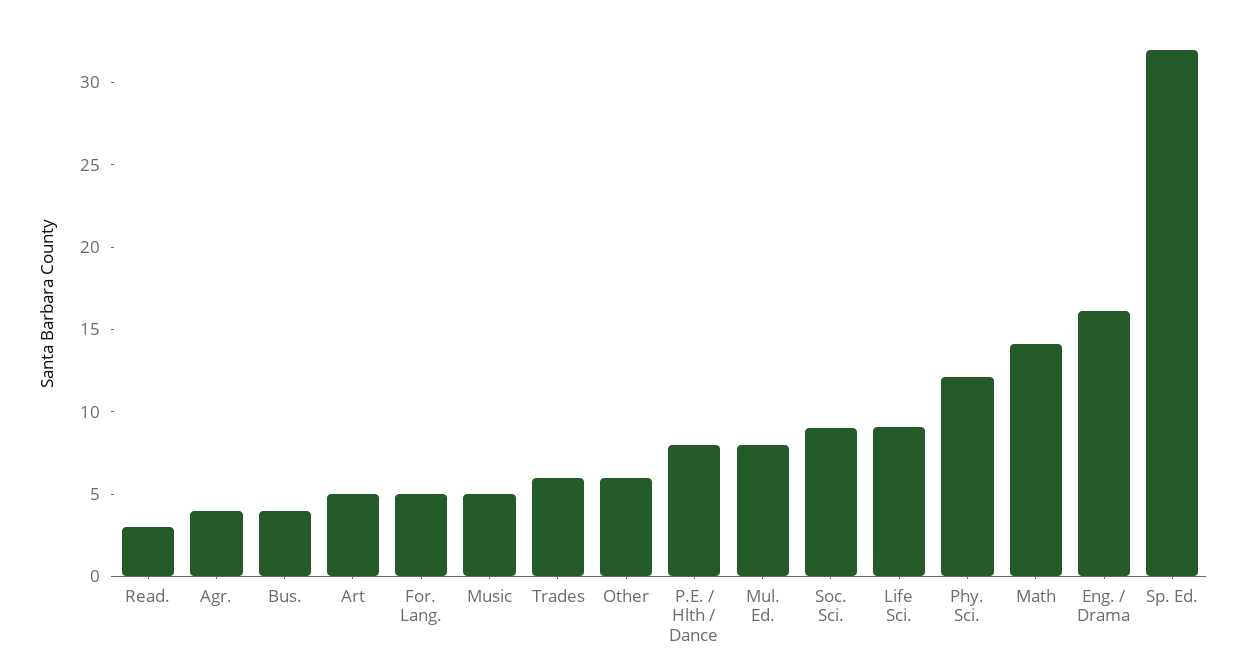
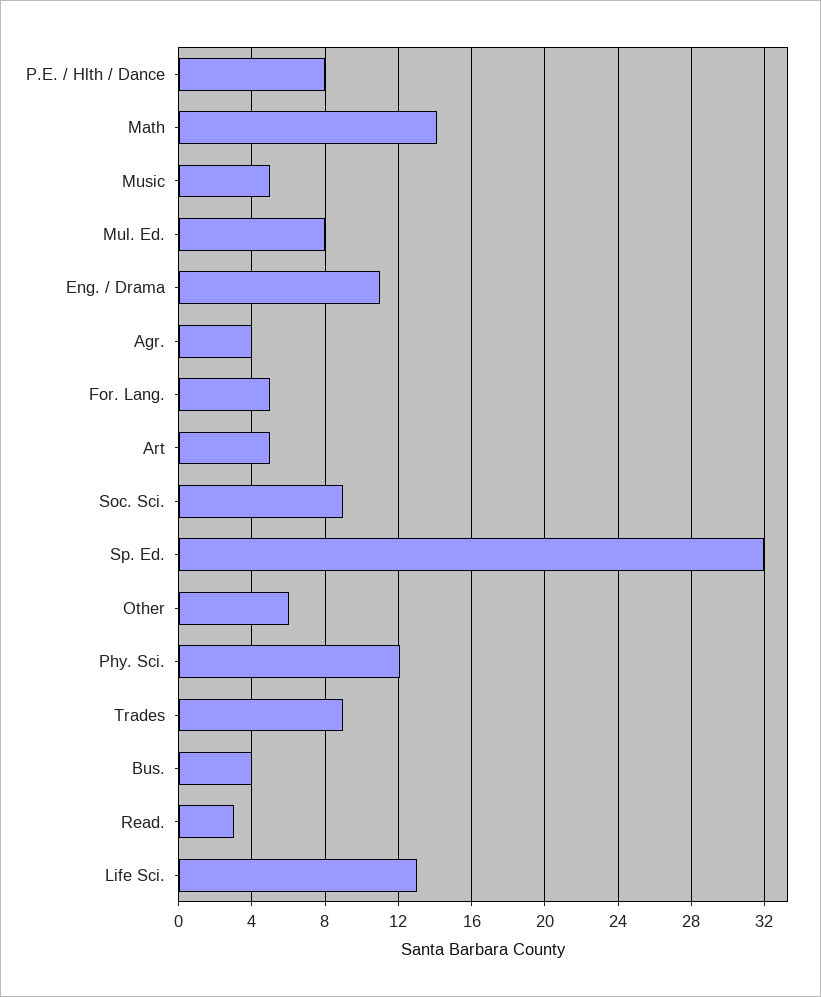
  {
    "Read.": 3,
    "Agr.": 4,
    "Bus.": 4,
    "Art": 5,
    "For. Lang.": 5,
    "Music": 5,
-   "Trades": 6,
+   "Trades": 9,
    "Other": 6,
    "P.E. / Hlth / Dance": 8,
    "Mul. Ed.": 8,
    "Soc. Sci.": 9,
-   "Life Sci.": 9,
+   "Life Sci.": 13,
    "Phy. Sci.": 12,
    "Math": 14,
-   "Eng. / Drama": 16,
+   "Eng. / Drama": 11,
    "Sp. Ed.": 32
  }

